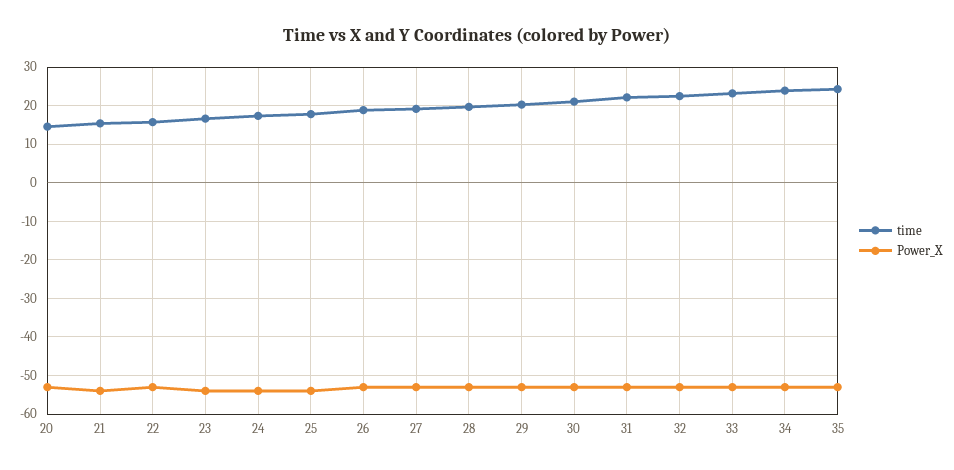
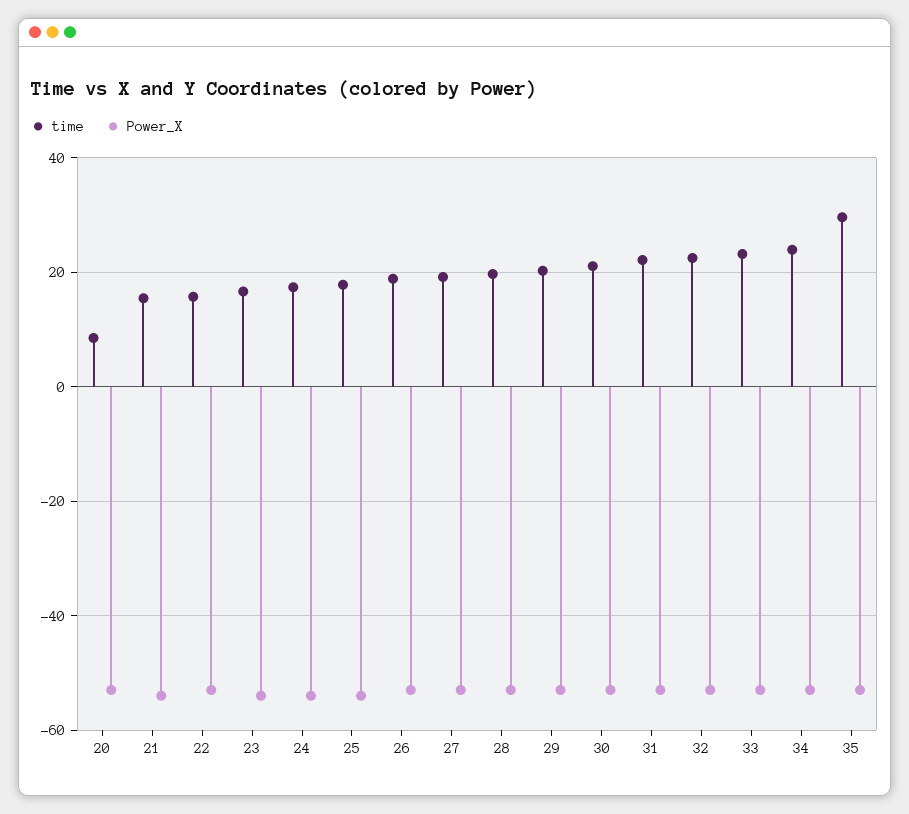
  {
    "time": {
-     "20": 14,
+     "20": 8,
      "21": 16,
      "22": 16,
      "23": 16,
      "24": 18,
      "25": 18,
      "26": 18,
      "27": 20,
      "28": 20,
      "29": 20,
      "30": 22,
      "31": 22,
      "32": 22,
      "33": 24,
      "34": 24,
-     "35": 24
+     "35": 30
    },
    "Power_X": {
      "20": -54,
      "21": -54,
      "22": -54,
      "23": -54,
      "24": -54,
      "25": -54,
      "26": -54,
      "27": -54,
      "28": -54,
      "29": -54,
      "30": -54,
      "31": -54,
      "32": -54,
      "33": -54,
      "34": -54,
      "35": -54
    }
  }

